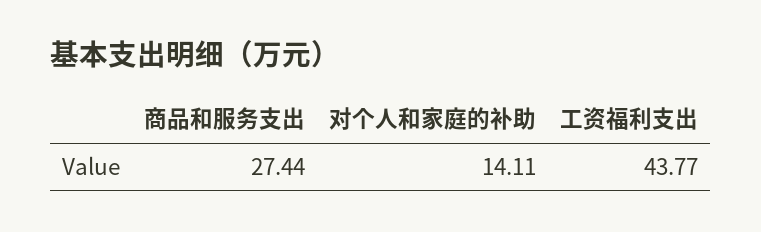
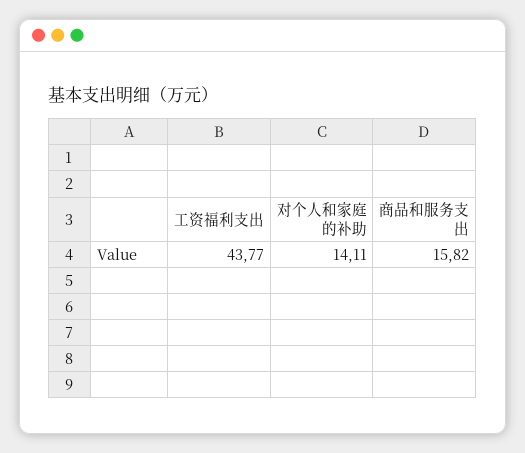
  {
-   "商品和服务支出": 27.44,
+   "商品和服务支出": 15.82,
    "对个人和家庭的补助": 14.11,
    "工资福利支出": 43.77
  }

